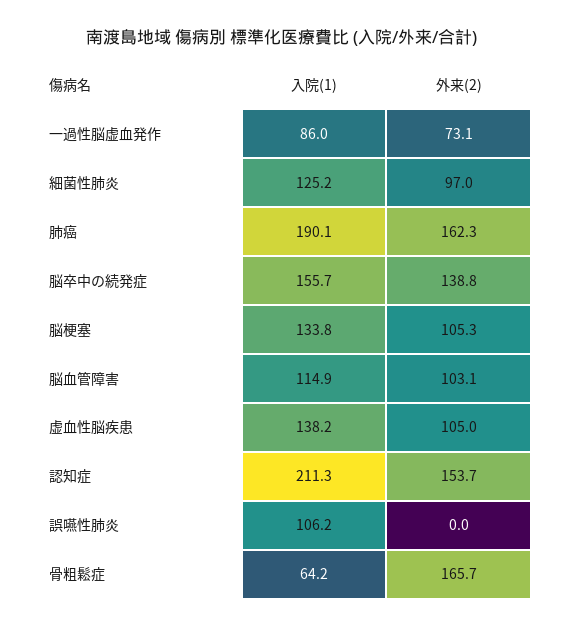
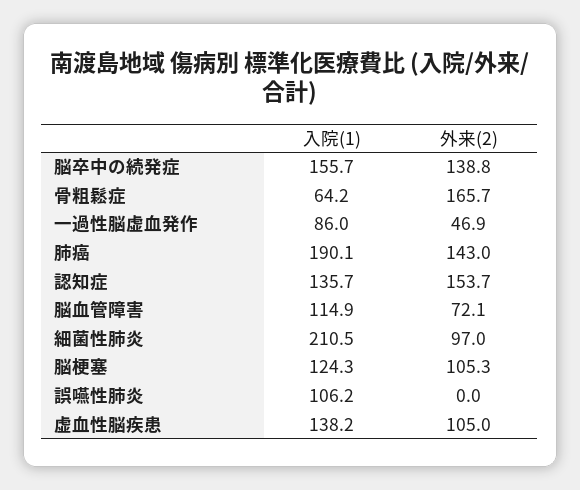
  {
    "入院(1)": {
      "一過性脳虚血発作": 86,
-     "細菌性肺炎": 125.2,
+     "細菌性肺炎": 210.5,
      "肺癌": 190.1,
      "脳卒中の続発症": 155.7,
-     "脳梗塞": 133.8,
+     "脳梗塞": 124.3,
      "脳血管障害": 114.9,
      "虚血性脳疾患": 138.2,
-     "認知症": 211.3,
+     "認知症": 135.7,
      "誤嚥性肺炎": 106.2,
      "骨粗鬆症": 64.2
    },
    "外来(2)": {
-     "一過性脳虚血発作": 73.1,
+     "一過性脳虚血発作": 46.9,
      "細菌性肺炎": 97,
-     "肺癌": 162.3,
+     "肺癌": 143,
      "脳卒中の続発症": 138.8,
      "脳梗塞": 105.3,
-     "脳血管障害": 103.1,
+     "脳血管障害": 72.1,
      "虚血性脳疾患": 105,
      "認知症": 153.7,
      "誤嚥性肺炎": 0,
      "骨粗鬆症": 165.7
    }
  }

